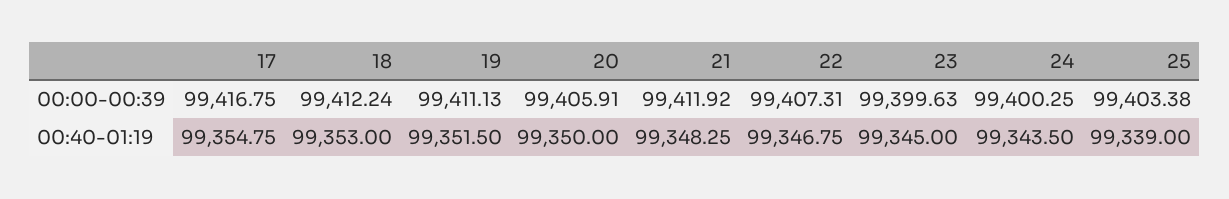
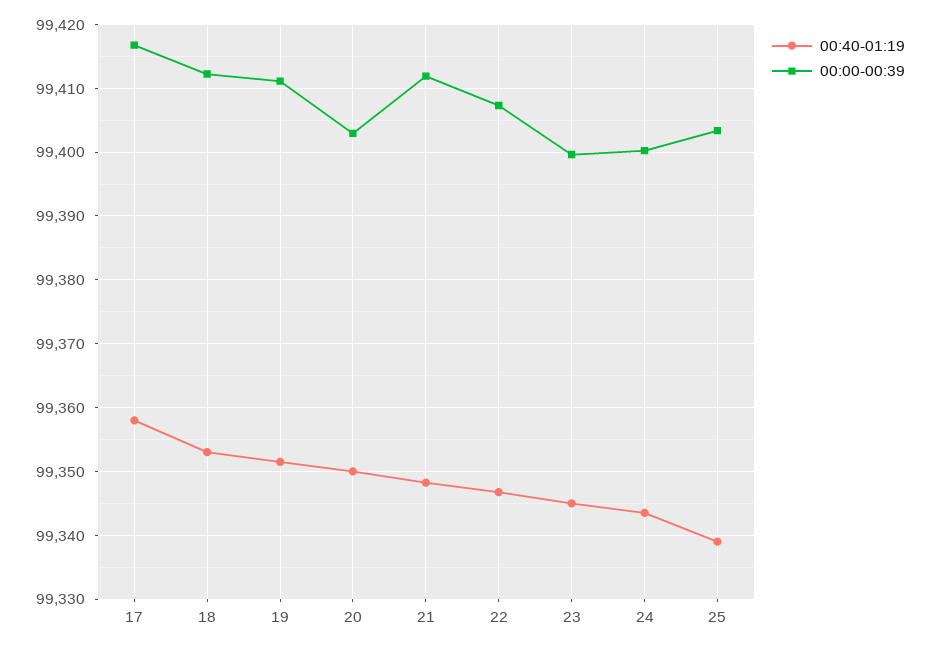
  {
    "00:00-00:39": {
      "17": 99416.75,
      "18": 99412.24,
      "19": 99411.13,
-     "20": 99405.91,
+     "20": 99403,
      "21": 99411.92,
      "22": 99407.31,
      "23": 99399.63,
      "24": 99400.25,
      "25": 99403.38
    },
    "00:40-01:19": {
-     "17": 99354.75,
+     "17": 99358,
      "18": 99353,
      "19": 99351.5,
      "20": 99350,
      "21": 99348.25,
      "22": 99346.75,
      "23": 99345,
      "24": 99343.5,
      "25": 99339
    }
  }

